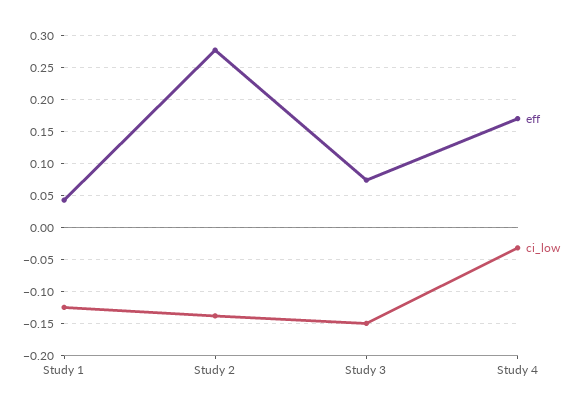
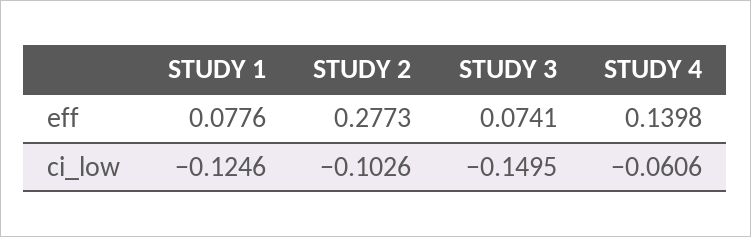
  {
    "eff": {
-     "Study 1": 0.04,
+     "Study 1": 0.0776,
      "Study 2": 0.2773,
      "Study 3": 0.0741,
-     "Study 4": 0.17
+     "Study 4": 0.1398
    },
    "ci_low": {
      "Study 1": -0.1246,
-     "Study 2": -0.14,
+     "Study 2": -0.1026,
      "Study 3": -0.1495,
-     "Study 4": -0.03
+     "Study 4": -0.0606
    }
  }

